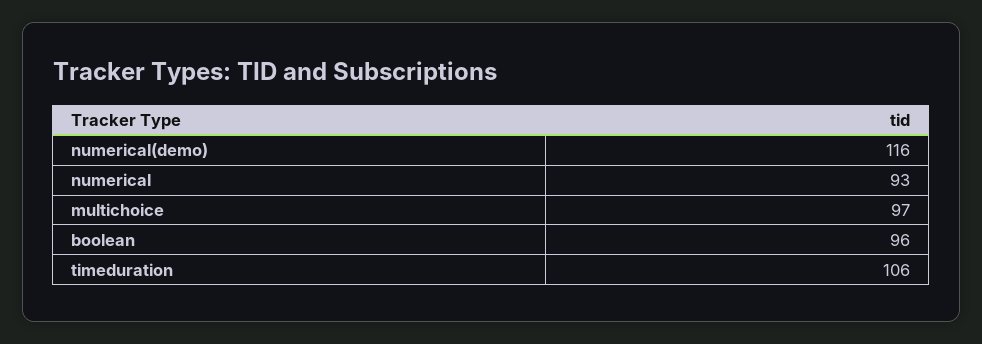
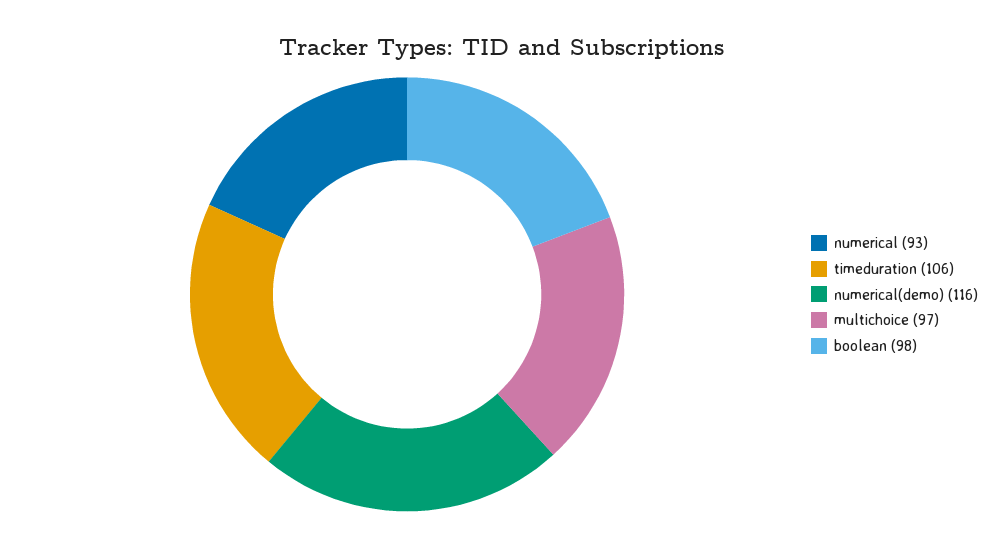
  {
    "numerical(demo)": 116,
    "numerical": 93,
    "multichoice": 97,
-   "boolean": 96,
+   "boolean": 98,
    "timeduration": 106
  }

